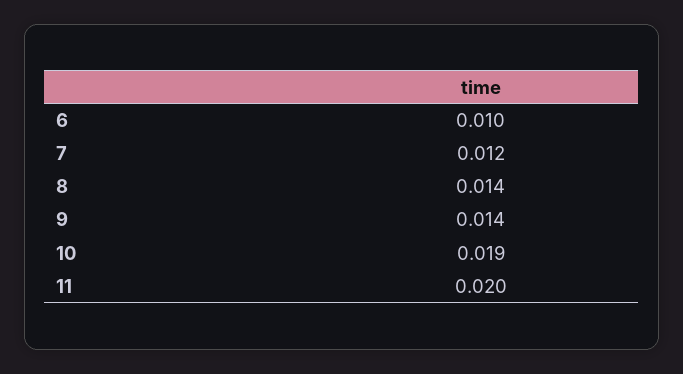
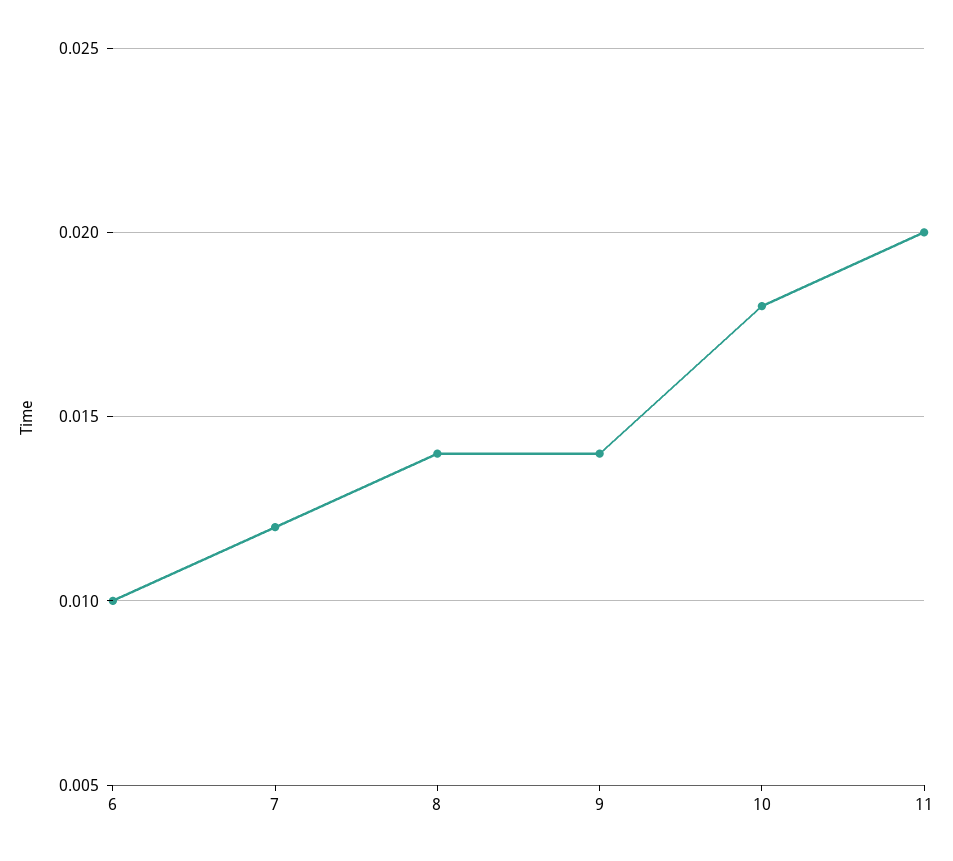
  {
    "6": 0.01,
    "7": 0.012,
    "8": 0.014,
    "9": 0.014,
-   "10": 0.019,
+   "10": 0.018,
    "11": 0.02
  }

